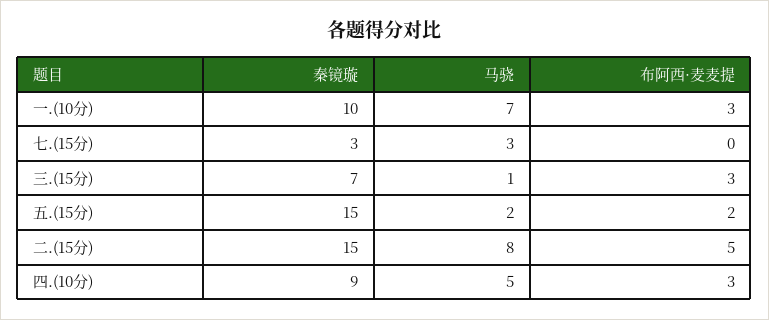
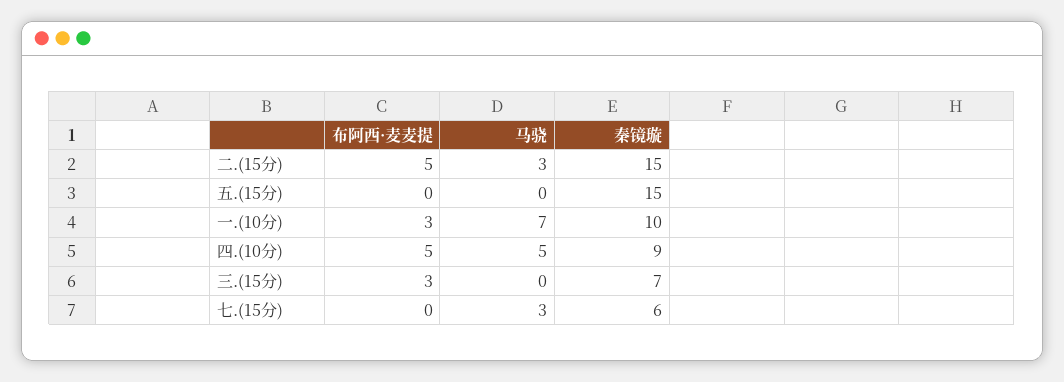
  {
    "秦镜璇": {
      "一.(10分)": 10,
-     "七.(15分)": 3,
+     "七.(15分)": 6,
      "三.(15分)": 7,
      "五.(15分)": 15,
      "二.(15分)": 15,
      "四.(10分)": 9
    },
    "马骁": {
      "一.(10分)": 7,
      "七.(15分)": 3,
-     "三.(15分)": 1,
+     "三.(15分)": 0,
-     "五.(15分)": 2,
+     "五.(15分)": 0,
-     "二.(15分)": 8,
+     "二.(15分)": 3,
      "四.(10分)": 5
    },
    "布阿西·麦麦提": {
      "一.(10分)": 3,
      "七.(15分)": 0,
      "三.(15分)": 3,
-     "五.(15分)": 2,
+     "五.(15分)": 0,
      "二.(15分)": 5,
-     "四.(10分)": 3
+     "四.(10分)": 5
    }
  }

